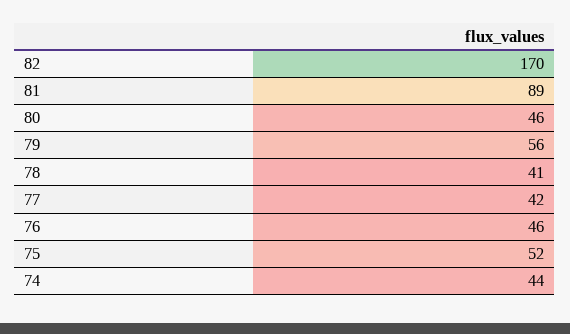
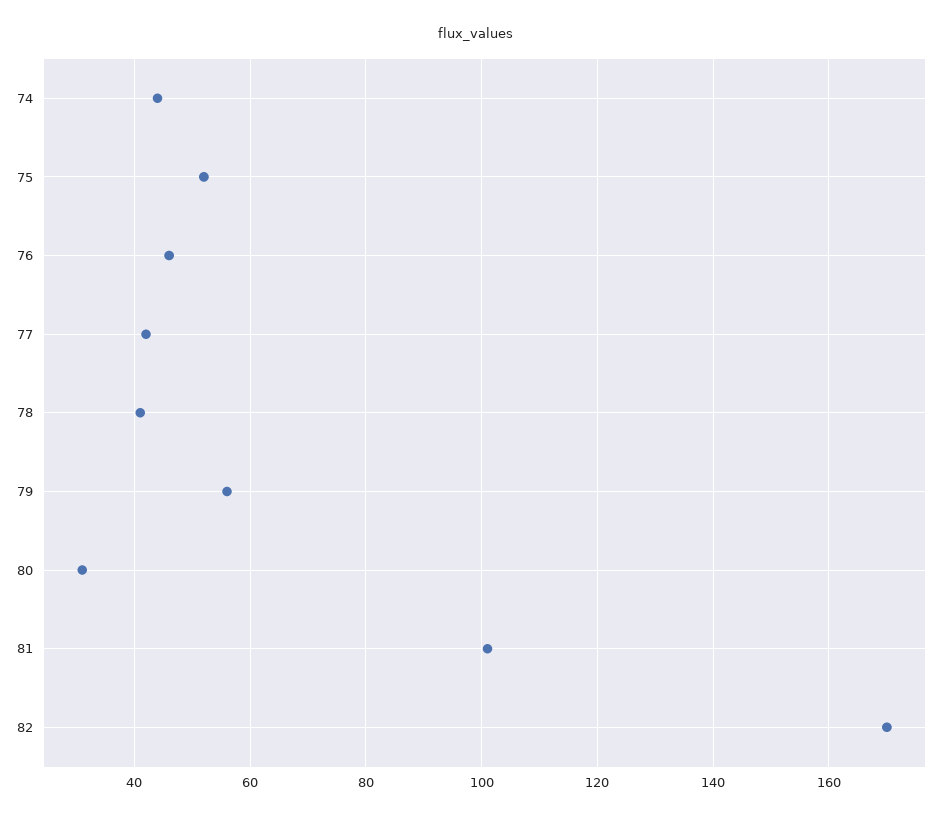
  {
    "82": 170,
-   "81": 89,
+   "81": 100,
-   "80": 46,
+   "80": 30,
    "79": 56,
    "78": 41,
    "77": 42,
    "76": 46,
    "75": 52,
    "74": 44
  }

